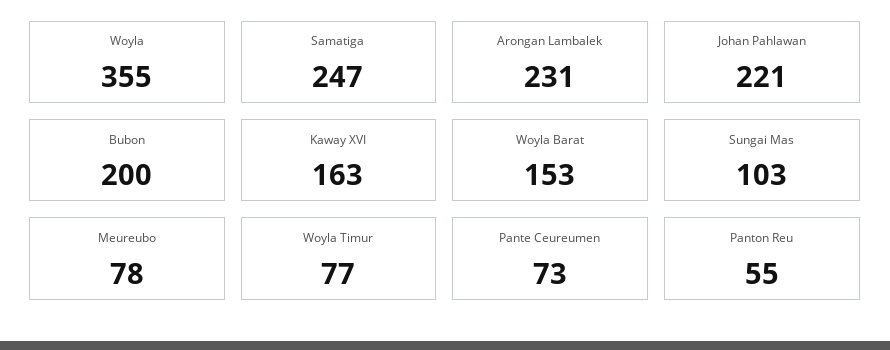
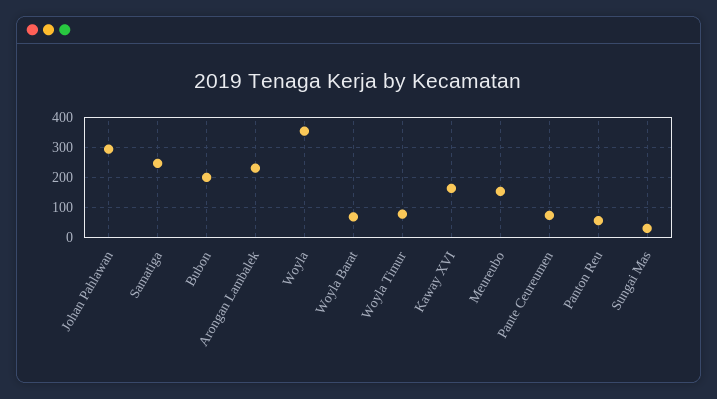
  {
    "Woyla": 355,
    "Samatiga": 247,
    "Arongan Lambalek": 231,
-   "Johan Pahlawan": 221,
+   "Johan Pahlawan": 300,
    "Bubon": 200,
    "Kaway XVI": 163,
-   "Woyla Barat": 153,
+   "Woyla Barat": 75,
-   "Sungai Mas": 103,
+   "Sungai Mas": 25,
-   "Meureubo": 78,
+   "Meureubo": 150,
    "Woyla Timur": 77,
    "Pante Ceureumen": 73,
    "Panton Reu": 55
  }

